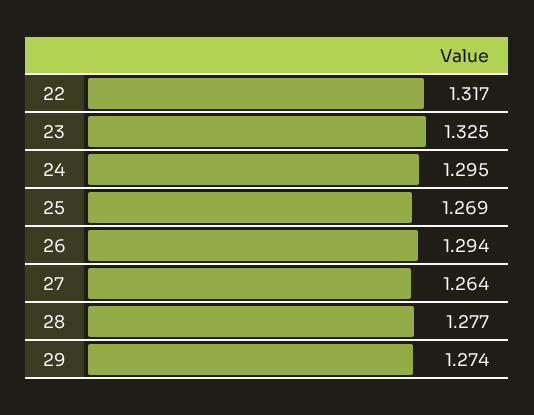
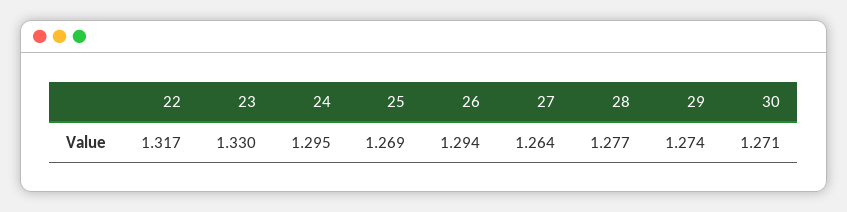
  {
    "22": 1.317,
-   "23": 1.325,
+   "23": 1.33,
    "24": 1.295,
    "25": 1.269,
    "26": 1.294,
    "27": 1.264,
    "28": 1.277,
-   "29": 1.274
+   "29": 1.274,
+   "30": 1.271
  }

